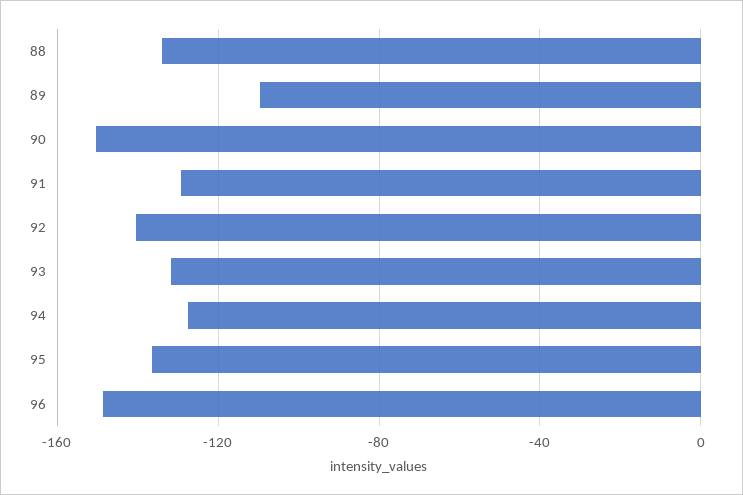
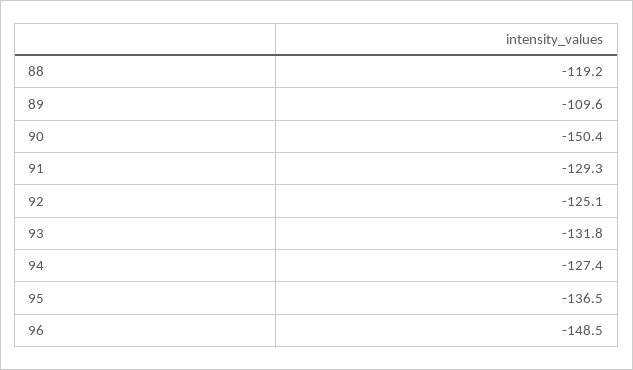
  {
-   "88": -135,
+   "88": -119.2,
    "89": -109.6,
    "90": -150.4,
    "91": -129.3,
-   "92": -140,
+   "92": -125.1,
    "93": -131.8,
    "94": -127.4,
    "95": -136.5,
    "96": -148.5
  }

